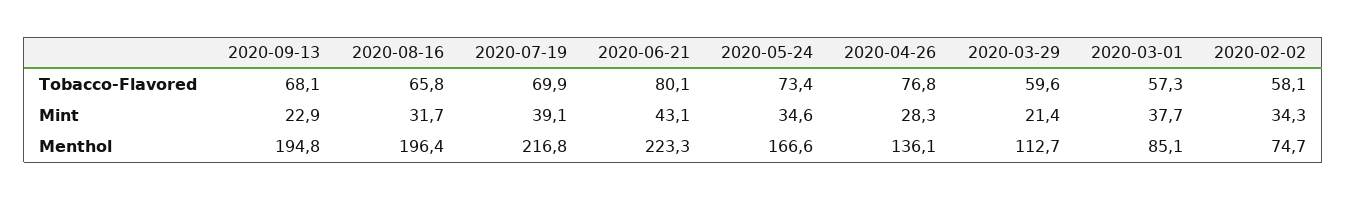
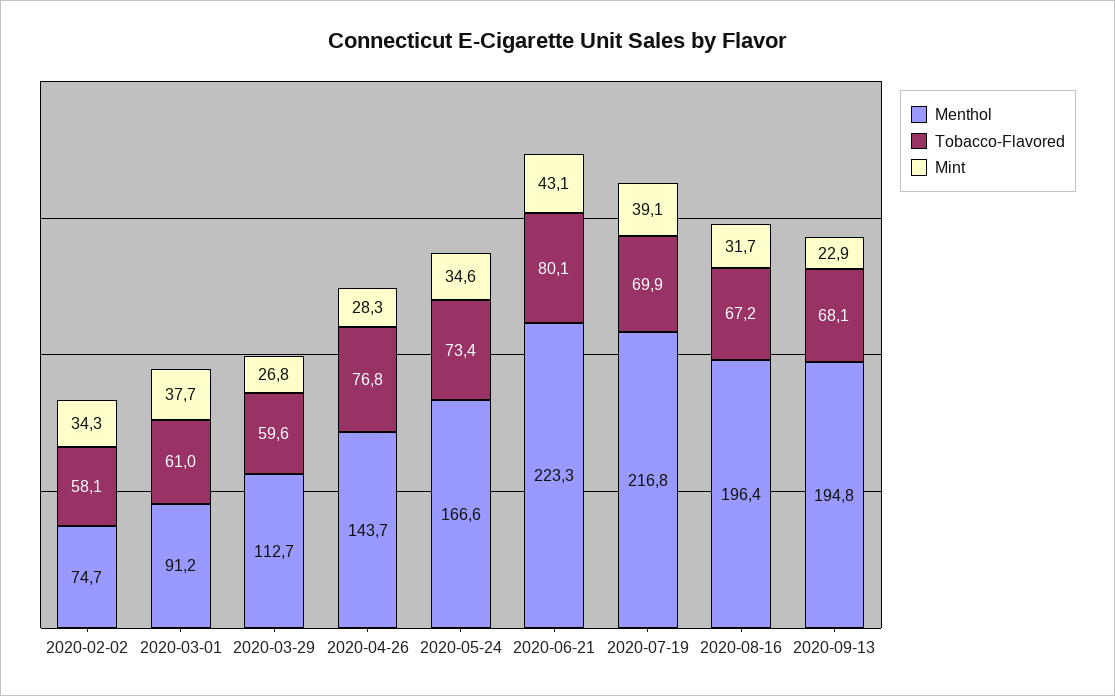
  {
    "Tobacco-Flavored": {
      "2020-09-13": 68.1,
-     "2020-08-16": 65.8,
+     "2020-08-16": 67.2,
      "2020-07-19": 69.9,
      "2020-06-21": 80.1,
      "2020-05-24": 73.4,
      "2020-04-26": 76.8,
      "2020-03-29": 59.6,
-     "2020-03-01": 57.3,
+     "2020-03-01": 61,
      "2020-02-02": 58.1
    },
    "Mint": {
      "2020-09-13": 22.9,
      "2020-08-16": 31.7,
      "2020-07-19": 39.1,
      "2020-06-21": 43.1,
      "2020-05-24": 34.6,
      "2020-04-26": 28.3,
-     "2020-03-29": 21.4,
+     "2020-03-29": 26.8,
      "2020-03-01": 37.7,
      "2020-02-02": 34.3
    },
    "Menthol": {
      "2020-09-13": 194.8,
      "2020-08-16": 196.4,
      "2020-07-19": 216.8,
      "2020-06-21": 223.3,
      "2020-05-24": 166.6,
-     "2020-04-26": 136.1,
+     "2020-04-26": 143.7,
      "2020-03-29": 112.7,
-     "2020-03-01": 85.1,
+     "2020-03-01": 91.2,
      "2020-02-02": 74.7
    }
  }

